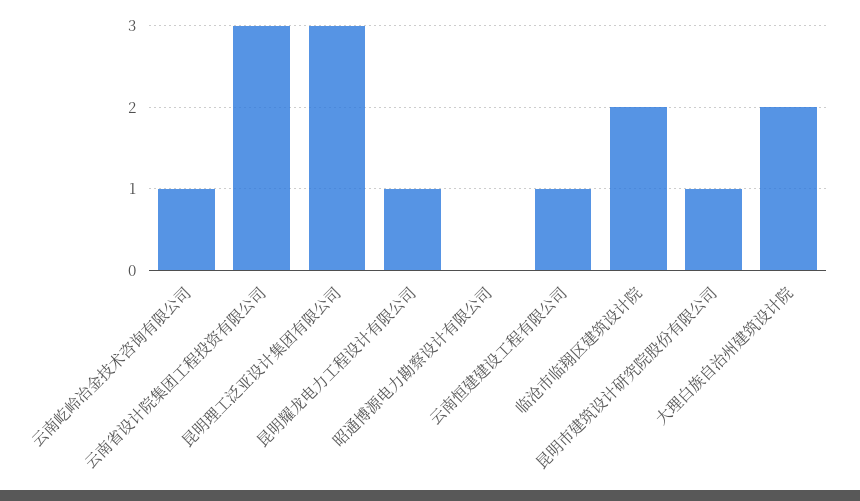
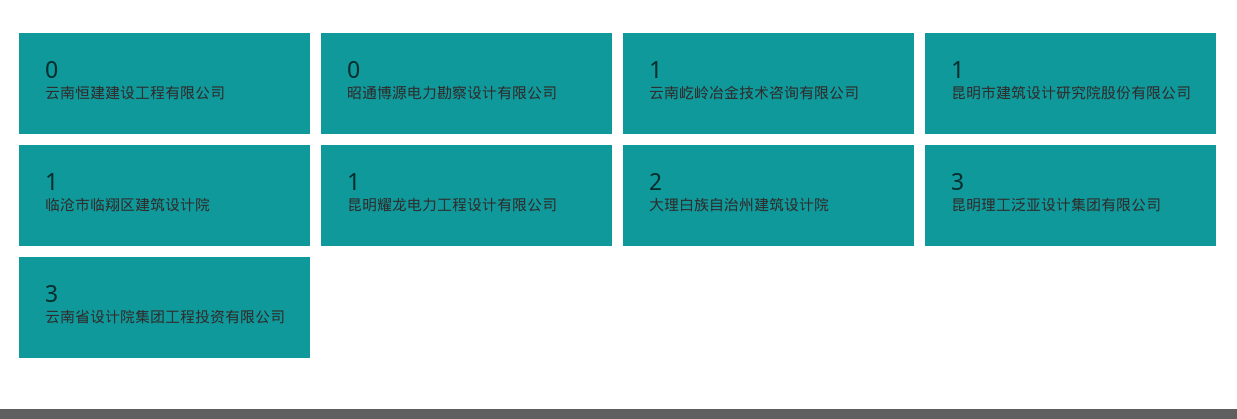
  {
    "云南屹岭冶金技术咨询有限公司": 1,
    "云南省设计院集团工程投资有限公司": 3,
    "昆明理工泛亚设计集团有限公司": 3,
    "昆明耀龙电力工程设计有限公司": 1,
    "昭通博源电力勘察设计有限公司": 0,
-   "云南恒建建设工程有限公司": 1,
+   "云南恒建建设工程有限公司": 0,
-   "临沧市临翔区建筑设计院": 2,
+   "临沧市临翔区建筑设计院": 1,
    "昆明市建筑设计研究院股份有限公司": 1,
    "大理白族自治州建筑设计院": 2
  }

